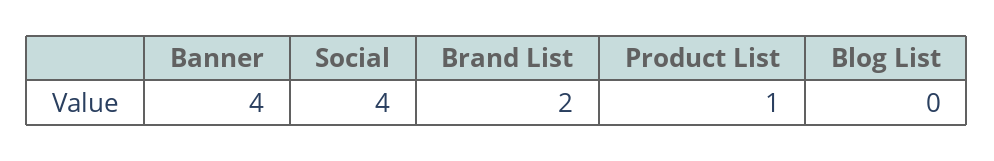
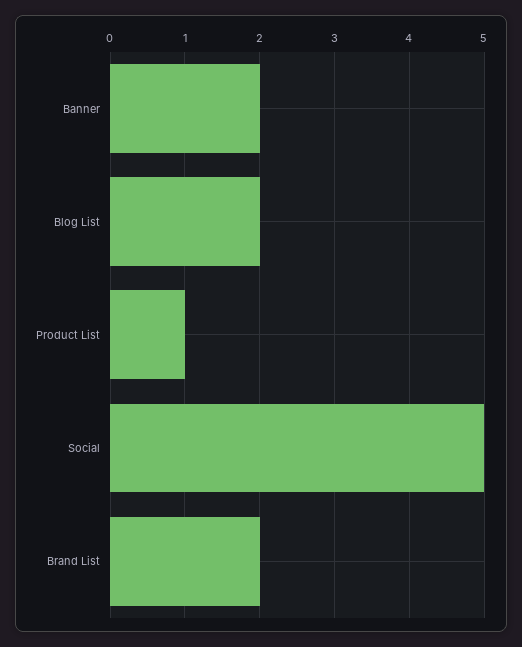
  {
-   "Banner": 4,
+   "Banner": 2,
-   "Social": 4,
+   "Social": 5,
    "Brand List": 2,
    "Product List": 1,
-   "Blog List": 0
+   "Blog List": 2
  }

